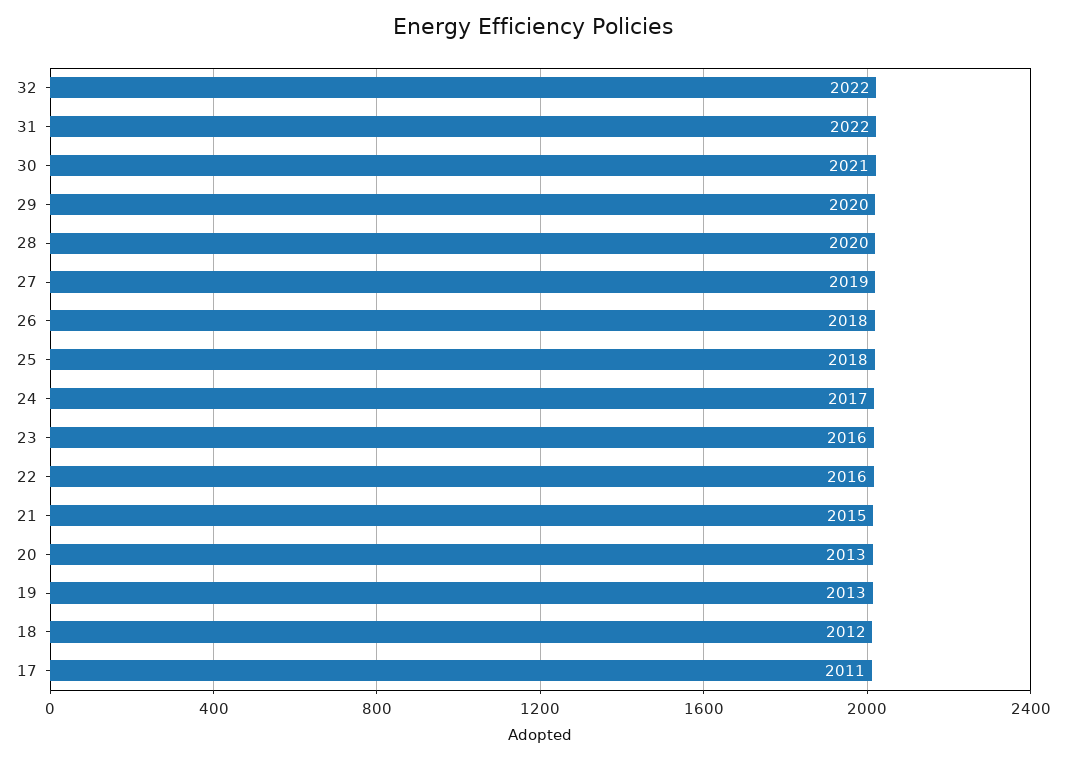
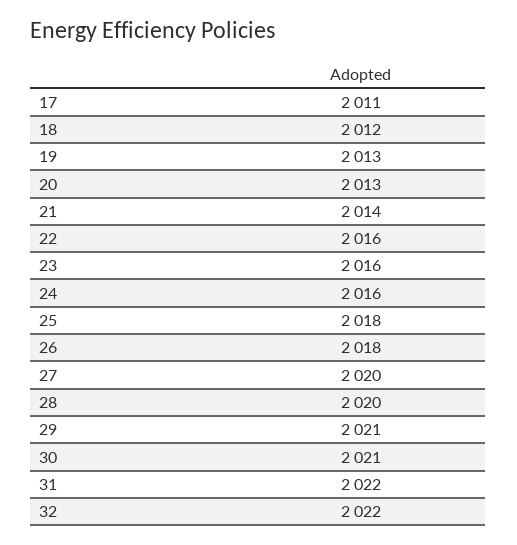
  {
    "32": 2022,
    "31": 2022,
    "30": 2021,
-   "29": 2020,
+   "29": 2021,
    "28": 2020,
-   "27": 2019,
+   "27": 2020,
    "26": 2018,
    "25": 2018,
-   "24": 2017,
+   "24": 2016,
    "23": 2016,
    "22": 2016,
-   "21": 2015,
+   "21": 2014,
    "20": 2013,
    "19": 2013,
    "18": 2012,
    "17": 2011
  }

